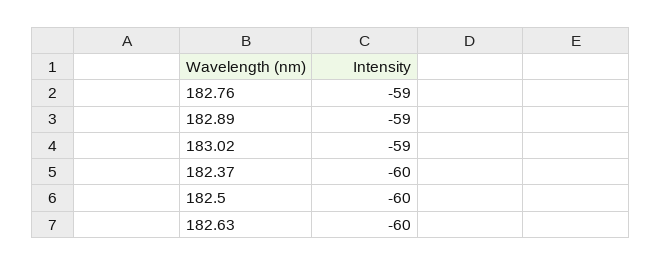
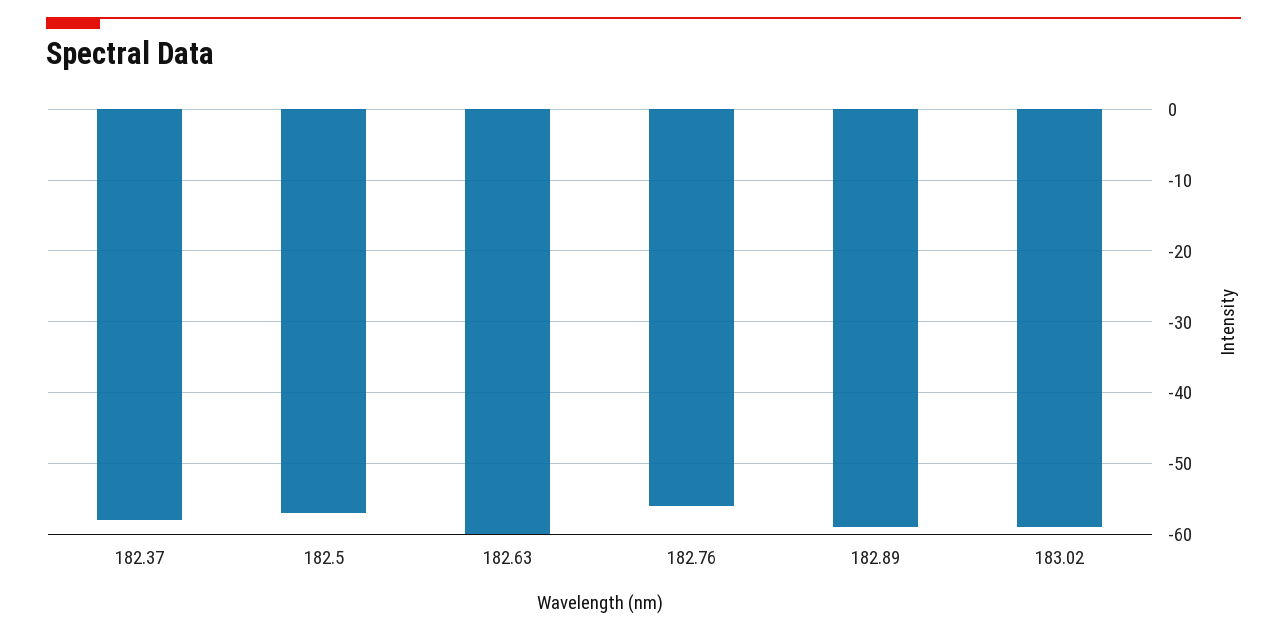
  {
-   "182.76": -59,
+   "182.76": -56,
    "182.89": -59,
    "183.02": -59,
-   "182.37": -60,
+   "182.37": -58,
-   "182.5": -60,
+   "182.5": -57,
    "182.63": -60
  }

